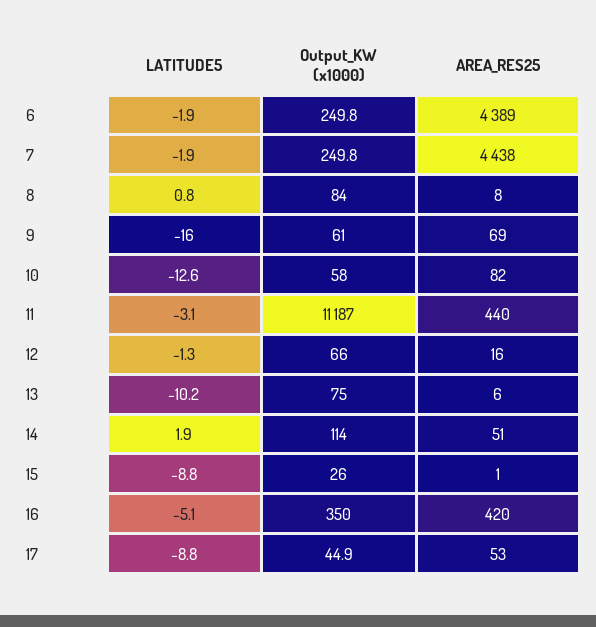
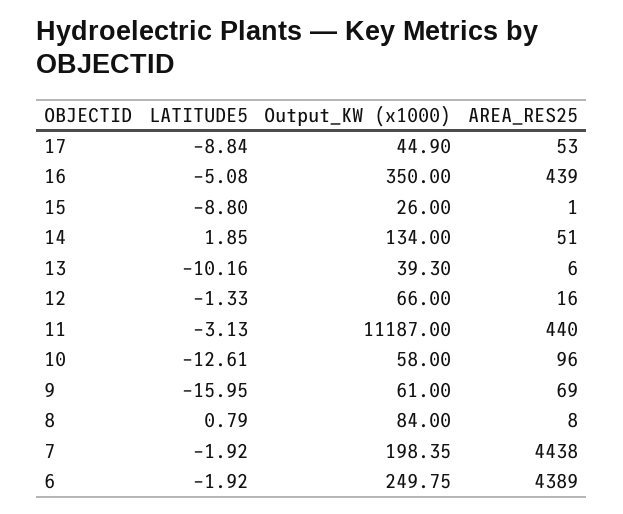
  {
    "LATITUDE5": {
      "6": -1.92,
      "7": -1.92,
      "8": 0.79,
      "9": -15.95,
      "10": -12.61,
      "11": -3.13,
      "12": -1.33,
      "13": -10.16,
      "14": 1.85,
      "15": -8.8,
      "16": -5.08,
      "17": -8.84
    },
    "Output_KW (x1000)": {
      "6": 249.75,
-     "7": 249.8,
+     "7": 198.35,
      "8": 84,
      "9": 61,
      "10": 58,
      "11": 11187,
      "12": 66,
-     "13": 75,
+     "13": 39.3,
-     "14": 114,
+     "14": 134,
      "15": 26,
      "16": 350,
      "17": 44.9
    },
    "AREA_RES25": {
      "6": 4389,
      "7": 4438,
      "8": 8,
      "9": 69,
-     "10": 82,
+     "10": 96,
      "11": 440,
      "12": 16,
      "13": 6,
      "14": 51,
      "15": 1,
-     "16": 420,
+     "16": 439,
      "17": 53
    }
  }

